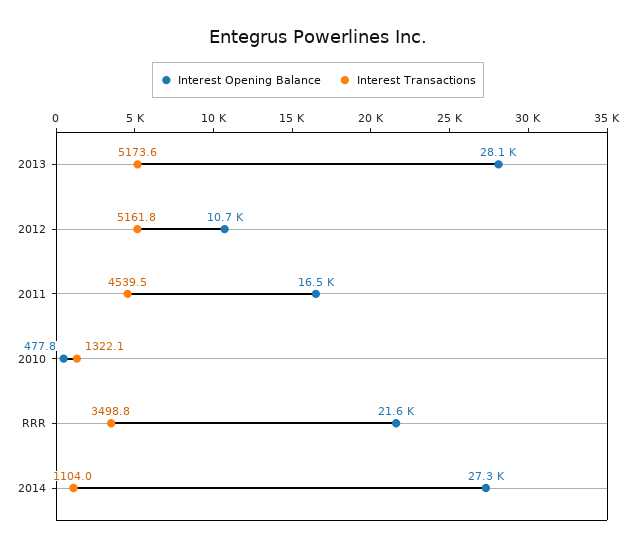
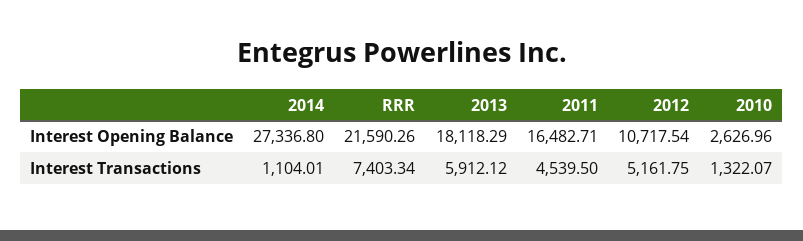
  {
    "Interest Opening Balance": {
-     "2013": 28100,
+     "2013": 18118.29,
      "2012": 10717.54,
      "2011": 16482.71,
-     "2010": 477.8,
+     "2010": 2626.96,
      "RRR": 21590.26,
      "2014": 27336.8
    },
    "Interest Transactions": {
-     "2013": 5173.6,
+     "2013": 5912.12,
      "2012": 5161.75,
      "2011": 4539.5,
      "2010": 1322.07,
-     "RRR": 3498.8,
+     "RRR": 7403.34,
      "2014": 1104.01
    }
  }

